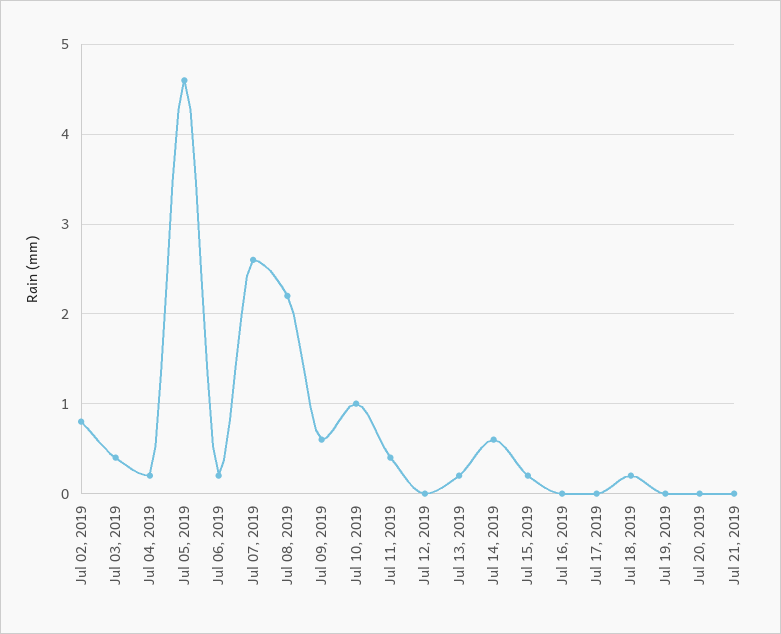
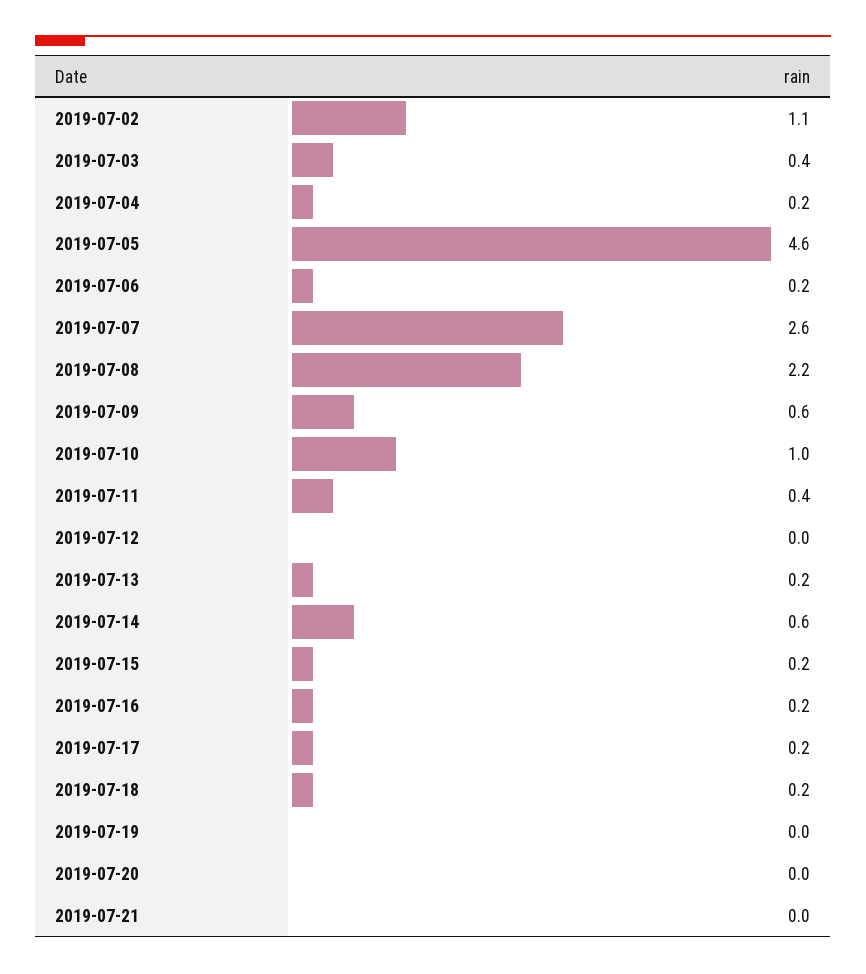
  {
-   "Jul 02, 2019": 0.8,
+   "Jul 02, 2019": 1.1,
    "Jul 03, 2019": 0.4,
    "Jul 04, 2019": 0.2,
    "Jul 05, 2019": 4.6,
    "Jul 06, 2019": 0.2,
    "Jul 07, 2019": 2.6,
    "Jul 08, 2019": 2.2,
    "Jul 09, 2019": 0.6,
    "Jul 10, 2019": 1,
    "Jul 11, 2019": 0.4,
    "Jul 12, 2019": 0,
    "Jul 13, 2019": 0.2,
    "Jul 14, 2019": 0.6,
    "Jul 15, 2019": 0.2,
-   "Jul 16, 2019": 0,
+   "Jul 16, 2019": 0.2,
-   "Jul 17, 2019": 0,
+   "Jul 17, 2019": 0.2,
    "Jul 18, 2019": 0.2,
    "Jul 19, 2019": 0,
    "Jul 20, 2019": 0,
    "Jul 21, 2019": 0
  }

